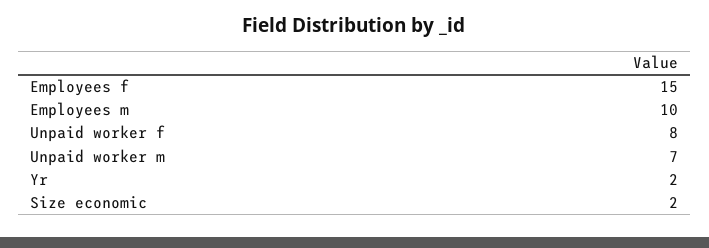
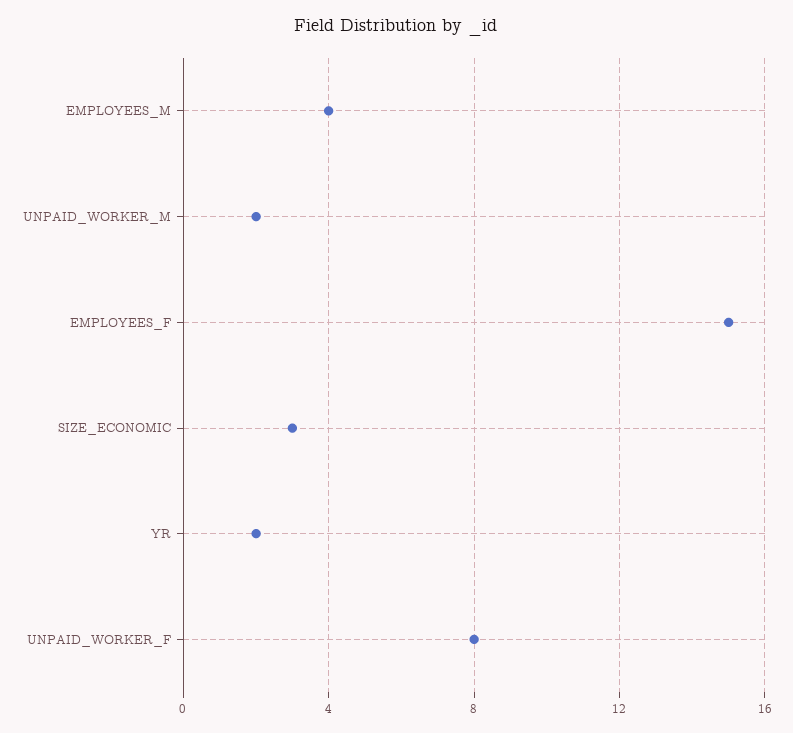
  {
    "Employees f": 15,
-   "Employees m": 10,
+   "Employees m": 4,
    "Unpaid worker f": 8,
-   "Unpaid worker m": 7,
+   "Unpaid worker m": 2,
    "Yr": 2,
-   "Size economic": 2
+   "Size economic": 3
  }

